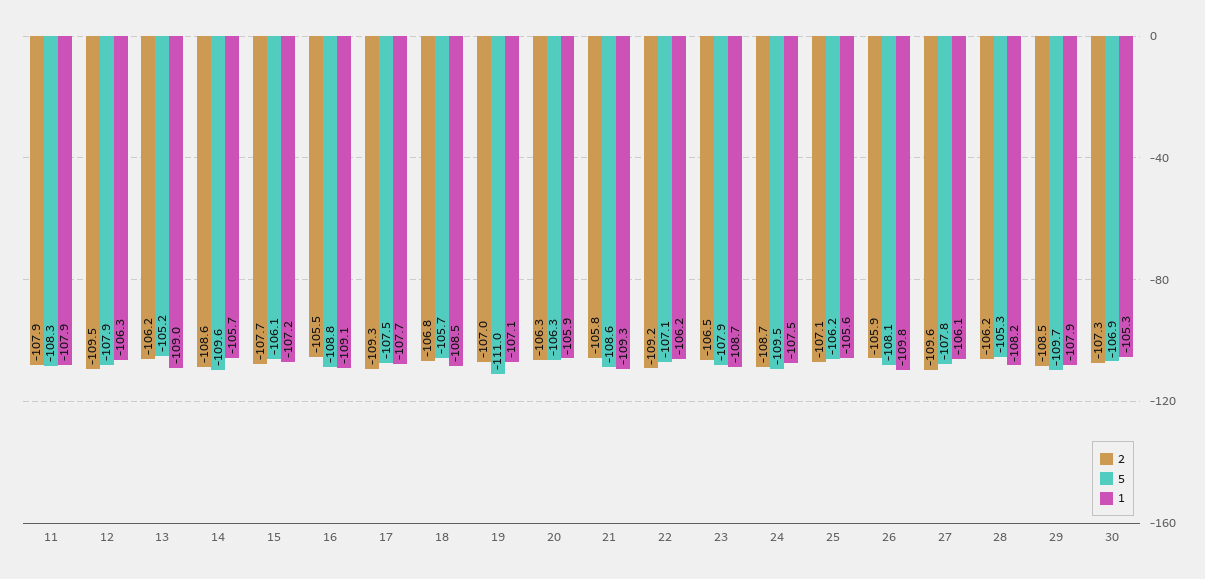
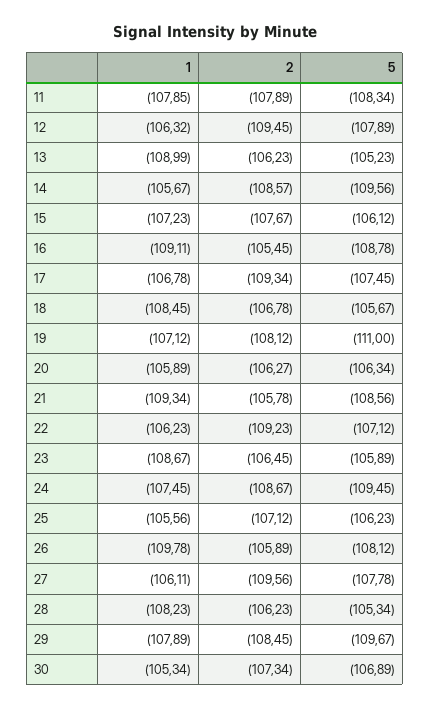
  {
    "2": {
      "11": -107.89,
      "12": -109.45,
      "13": -106.23,
      "14": -108.57,
      "15": -107.67,
      "16": -105.45,
      "17": -109.34,
      "18": -106.78,
-     "19": -107,
+     "19": -108.12,
      "20": -106.27,
      "21": -105.78,
      "22": -109.23,
      "23": -106.45,
      "24": -108.67,
      "25": -107.12,
      "26": -105.89,
      "27": -109.56,
      "28": -106.23,
      "29": -108.45,
      "30": -107.34
    },
    "5": {
      "11": -108.34,
      "12": -107.89,
      "13": -105.23,
      "14": -109.56,
      "15": -106.12,
      "16": -108.78,
      "17": -107.45,
      "18": -105.67,
      "19": -111,
      "20": -106.34,
      "21": -108.56,
      "22": -107.12,
-     "23": -107.9,
+     "23": -105.89,
      "24": -109.45,
      "25": -106.23,
      "26": -108.12,
      "27": -107.78,
      "28": -105.34,
      "29": -109.67,
      "30": -106.89
    },
    "1": {
      "11": -107.85,
      "12": -106.32,
      "13": -108.99,
      "14": -105.67,
      "15": -107.23,
      "16": -109.11,
-     "17": -107.7,
+     "17": -106.78,
      "18": -108.45,
      "19": -107.12,
      "20": -105.89,
      "21": -109.34,
      "22": -106.23,
      "23": -108.67,
      "24": -107.45,
      "25": -105.56,
      "26": -109.78,
      "27": -106.11,
      "28": -108.23,
      "29": -107.89,
      "30": -105.34
    }
  }

